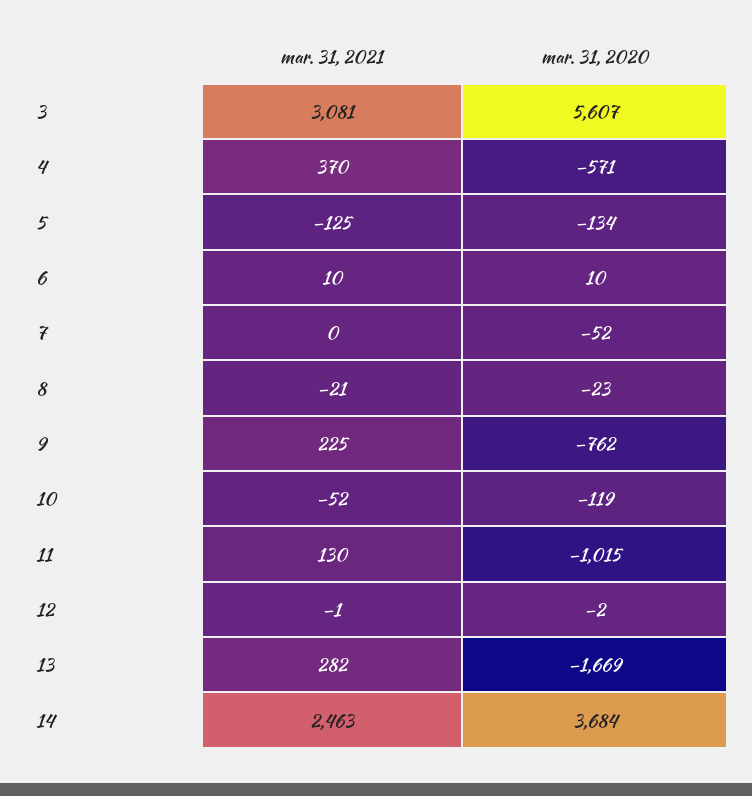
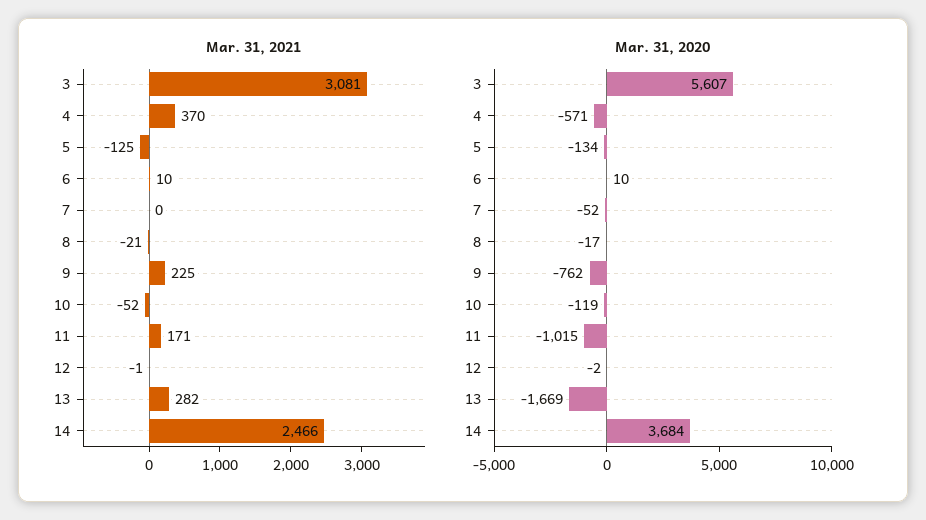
  {
    "mar. 31, 2021": {
      "3": 3081,
      "4": 370,
      "5": -125,
      "6": 10,
      "7": 0,
      "8": -21,
      "9": 225,
      "10": -52,
-     "11": 130,
+     "11": 171,
      "12": -1,
      "13": 282,
-     "14": 2463
+     "14": 2466
    },
    "mar. 31, 2020": {
      "3": 5607,
      "4": -571,
      "5": -134,
      "6": 10,
      "7": -52,
-     "8": -23,
+     "8": -17,
      "9": -762,
      "10": -119,
      "11": -1015,
      "12": -2,
      "13": -1669,
      "14": 3684
    }
  }

